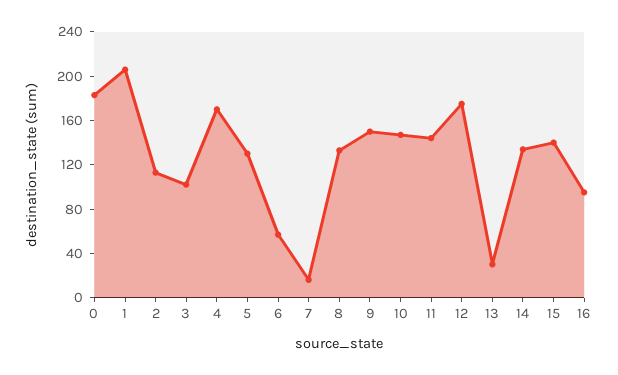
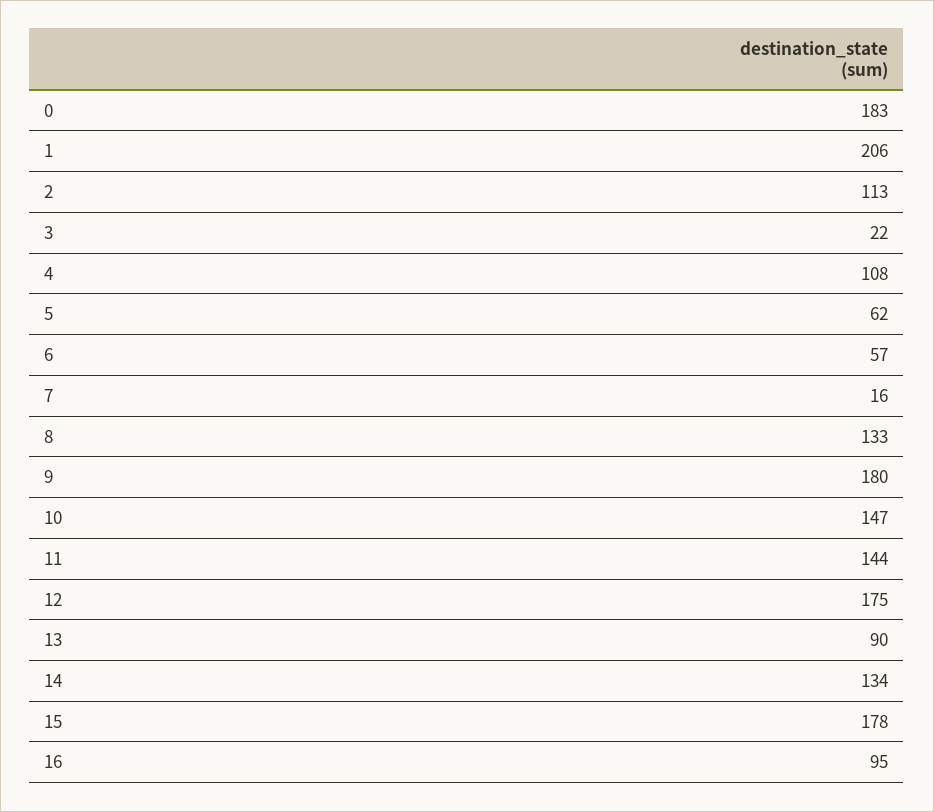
  {
    "0": 183,
    "1": 206,
    "2": 113,
-   "3": 100,
+   "3": 22,
-   "4": 170,
+   "4": 108,
-   "5": 130,
+   "5": 62,
    "6": 57,
    "7": 16,
    "8": 133,
-   "9": 150,
+   "9": 180,
    "10": 147,
    "11": 144,
    "12": 175,
-   "13": 30,
+   "13": 90,
    "14": 134,
-   "15": 140,
+   "15": 178,
    "16": 95
  }

